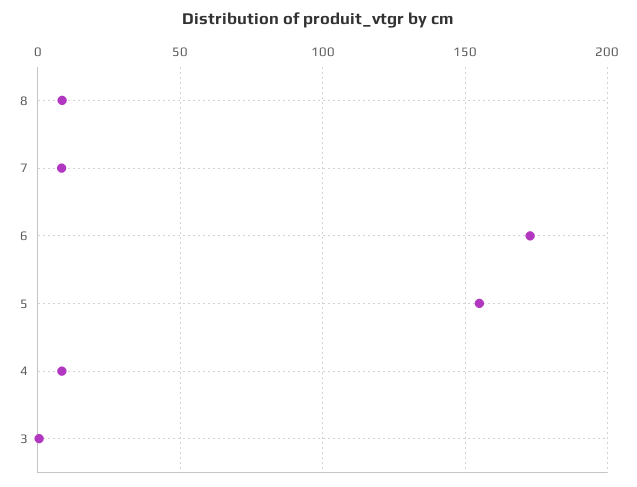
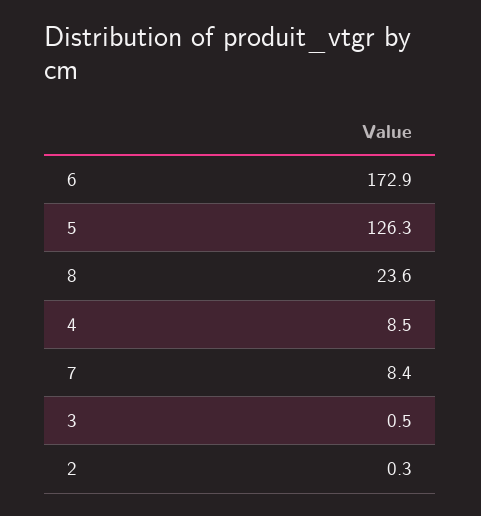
  {
-   "8": 10,
+   "8": 23.6,
    "7": 8.4,
    "6": 172.9,
-   "5": 155,
+   "5": 126.3,
    "4": 8.5,
-   "3": 0.5
+   "3": 0.5,
+   "2": 0.3
  }

